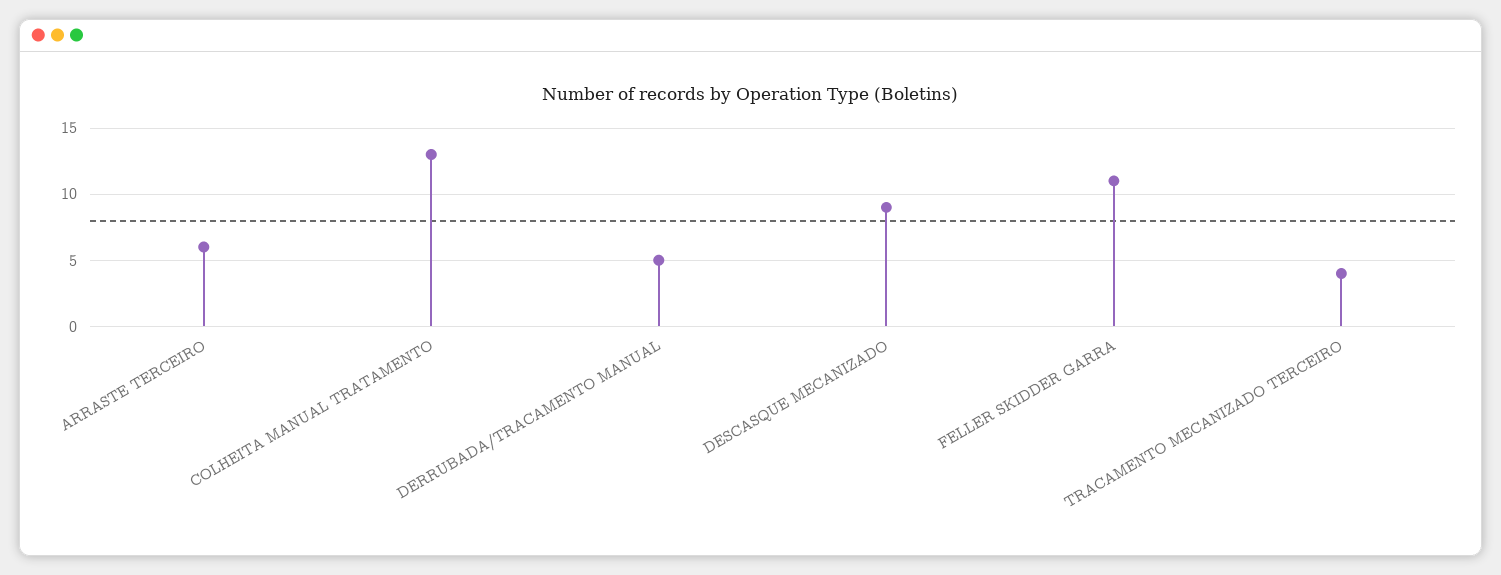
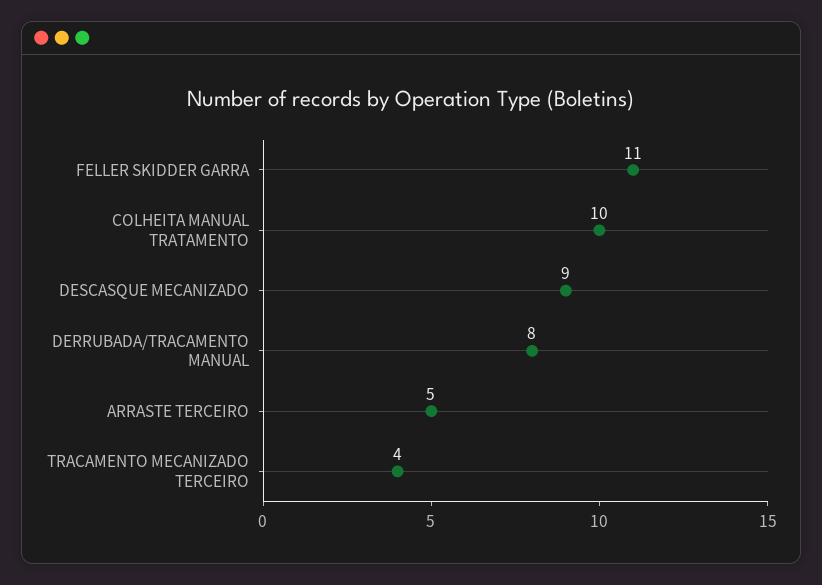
  {
-   "ARRASTE TERCEIRO": 6,
+   "ARRASTE TERCEIRO": 5,
-   "COLHEITA MANUAL TRATAMENTO": 13,
+   "COLHEITA MANUAL TRATAMENTO": 10,
-   "DERRUBADA/TRACAMENTO MANUAL": 5,
+   "DERRUBADA/TRACAMENTO MANUAL": 8,
    "DESCASQUE MECANIZADO": 9,
    "FELLER SKIDDER GARRA": 11,
    "TRACAMENTO MECANIZADO TERCEIRO": 4
  }

